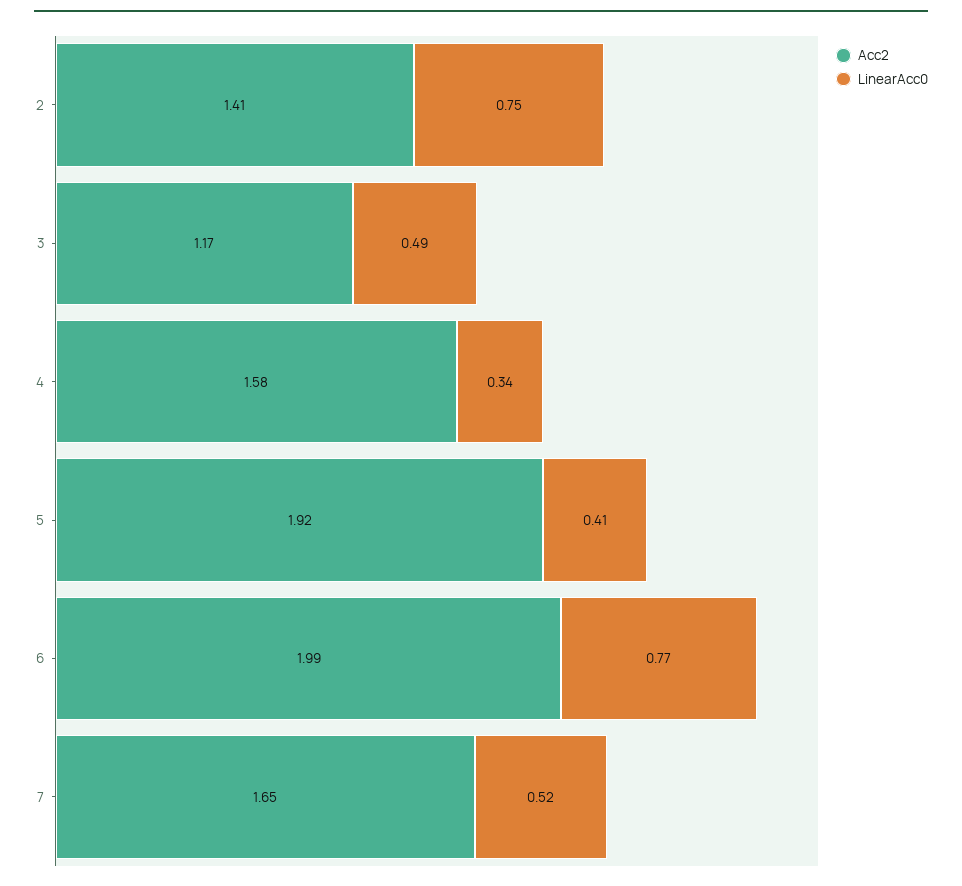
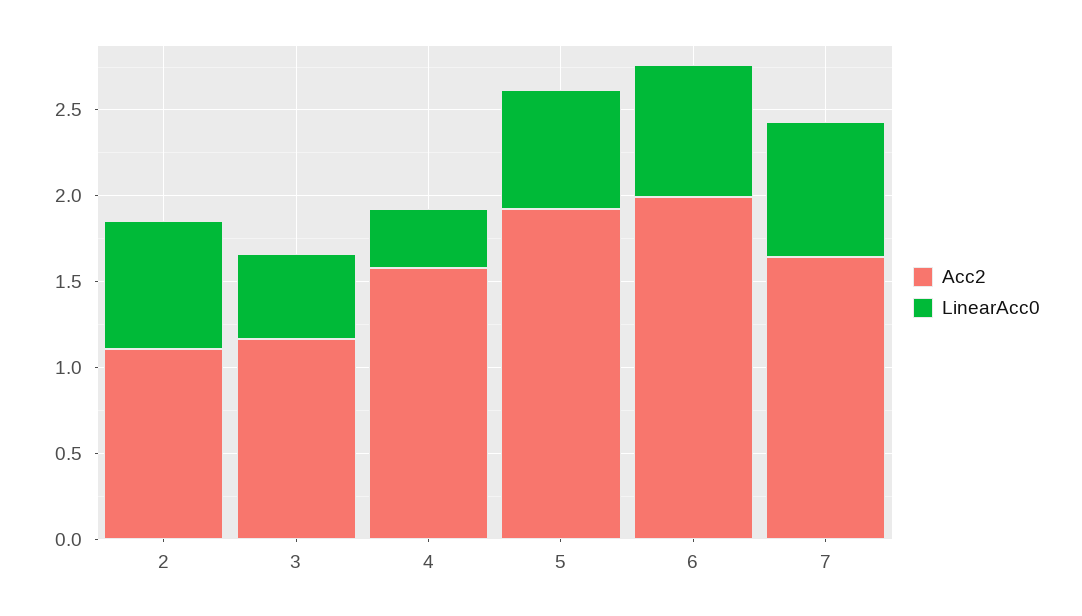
  {
    "Acc2": {
-     "2": 1.41,
+     "2": 1.1,
      "3": 1.17,
      "4": 1.58,
      "5": 1.92,
      "6": 1.99,
      "7": 1.65
    },
    "LinearAcc0": {
      "2": 0.75,
      "3": 0.49,
      "4": 0.34,
-     "5": 0.41,
+     "5": 0.7,
      "6": 0.77,
-     "7": 0.52
+     "7": 0.8
    }
  }

